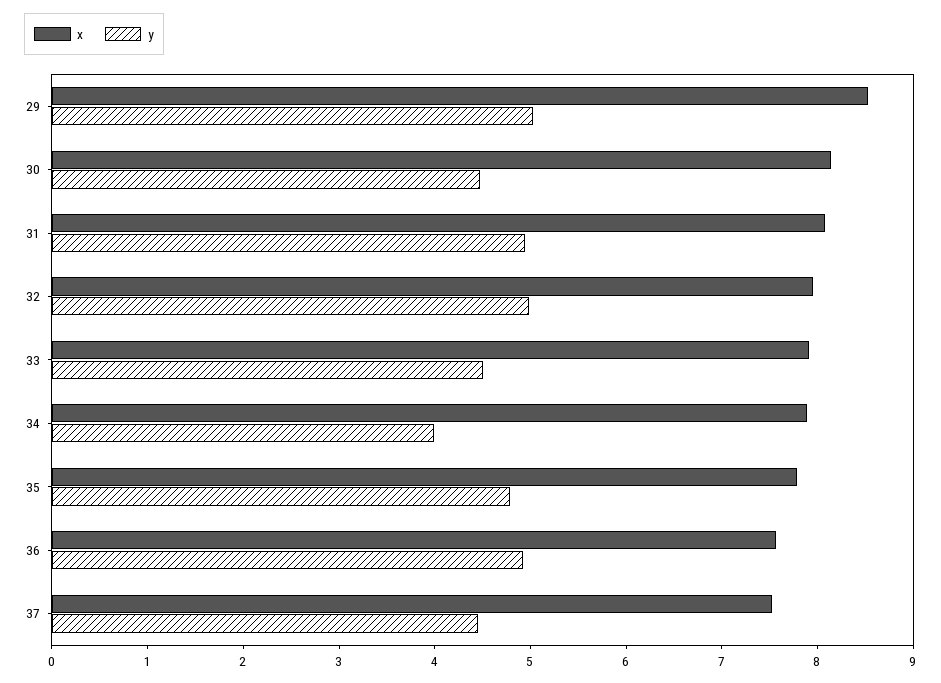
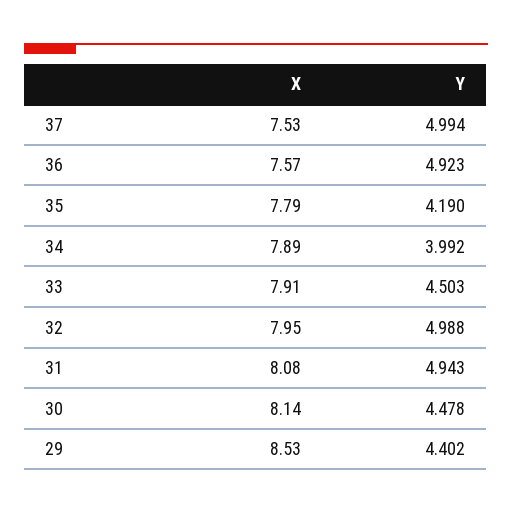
  {
    "x": {
      "29": 8.53,
      "30": 8.14,
      "31": 8.08,
      "32": 7.95,
      "33": 7.91,
      "34": 7.89,
      "35": 7.79,
      "36": 7.57,
      "37": 7.53
    },
    "y": {
-     "29": 5,
+     "29": 4.402,
      "30": 4.478,
      "31": 4.943,
      "32": 4.988,
      "33": 4.503,
      "34": 3.992,
-     "35": 4.8,
+     "35": 4.19,
      "36": 4.923,
-     "37": 4.4
+     "37": 4.994
    }
  }

